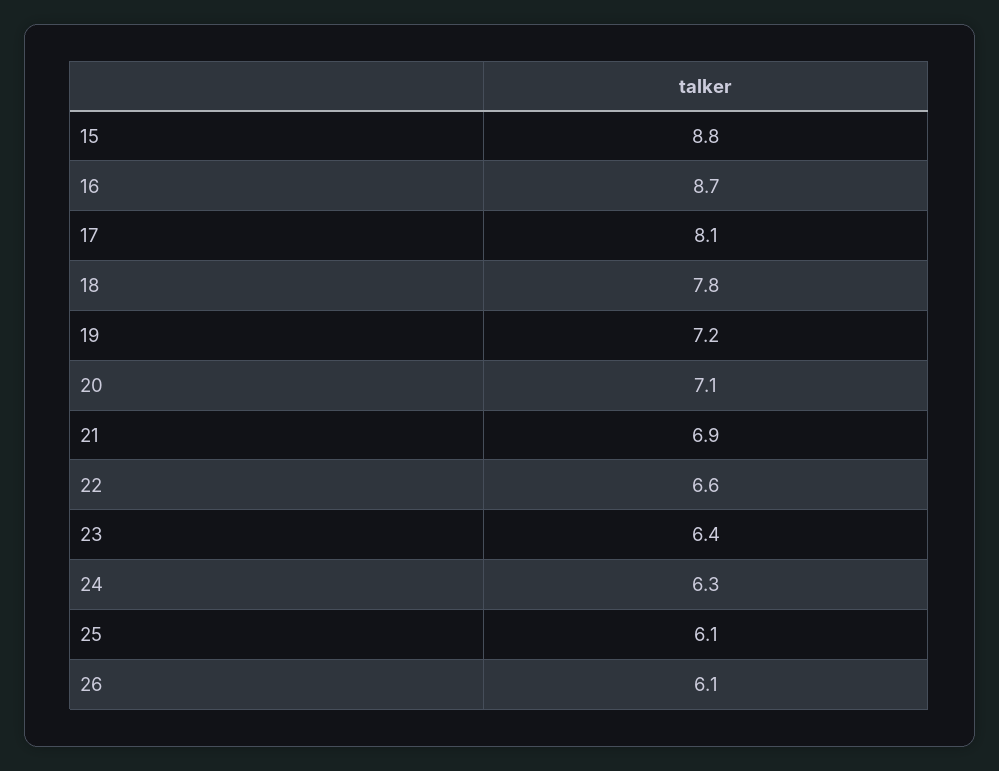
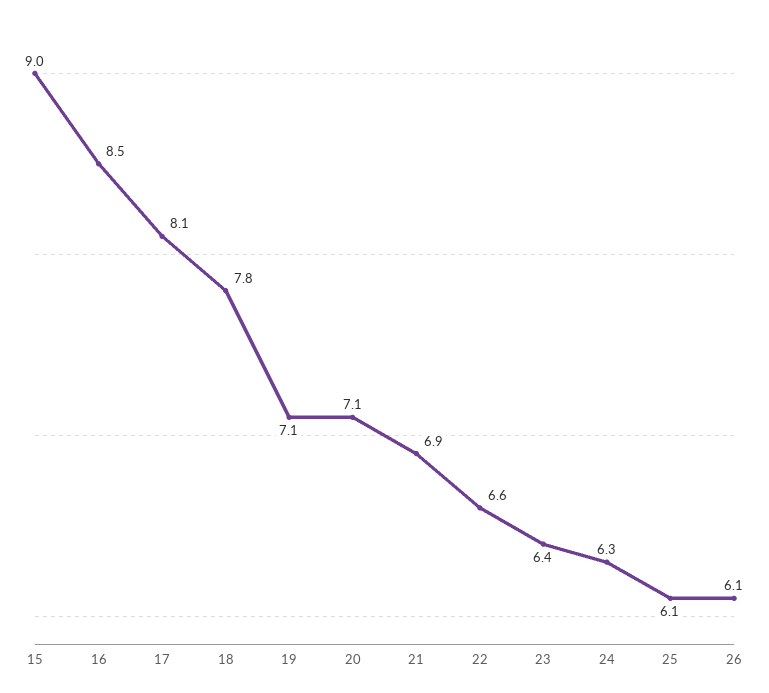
  {
-   "15": 8.8,
+   "15": 9,
-   "16": 8.7,
+   "16": 8.5,
    "17": 8.1,
    "18": 7.8,
-   "19": 7.2,
+   "19": 7.1,
    "20": 7.1,
    "21": 6.9,
    "22": 6.6,
    "23": 6.4,
    "24": 6.3,
    "25": 6.1,
    "26": 6.1
  }

